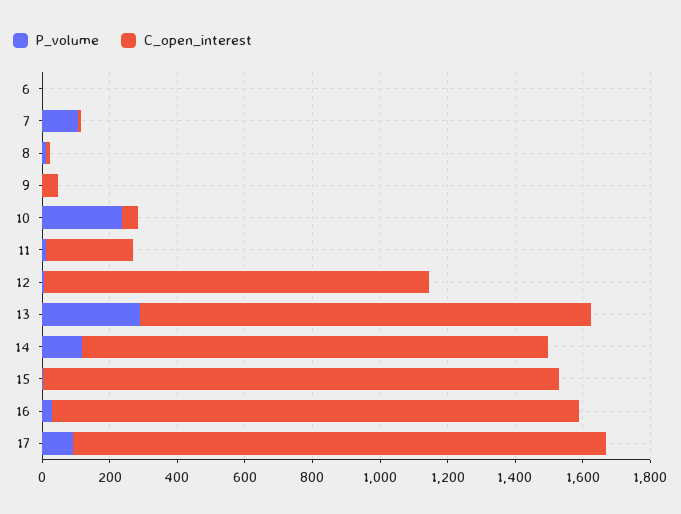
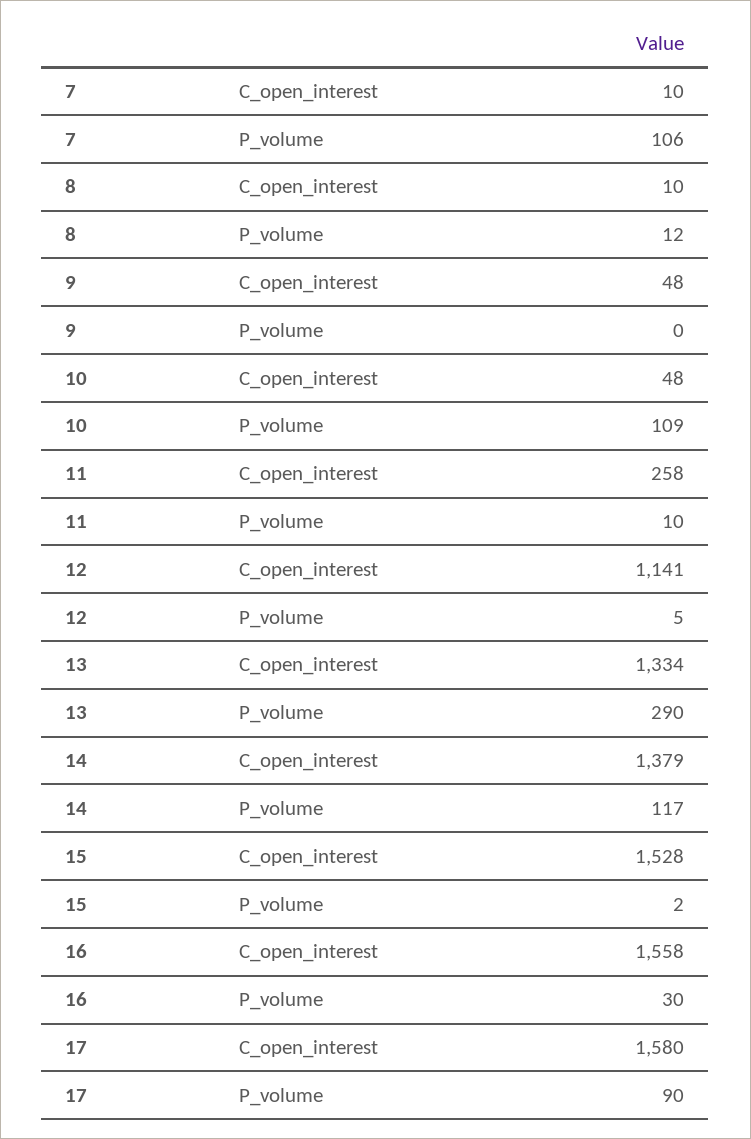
  {
    "P_volume": {
-     "6": 0,
      "7": 106,
      "8": 12,
      "9": 0,
-     "10": 250,
+     "10": 109,
      "11": 10,
      "12": 5,
      "13": 290,
      "14": 117,
      "15": 2,
      "16": 30,
      "17": 90
    },
    "C_open_interest": {
-     "6": 0,
      "7": 10,
      "8": 10,
      "9": 48,
      "10": 48,
      "11": 258,
      "12": 1141,
      "13": 1334,
      "14": 1379,
      "15": 1528,
      "16": 1558,
      "17": 1580
    }
  }

